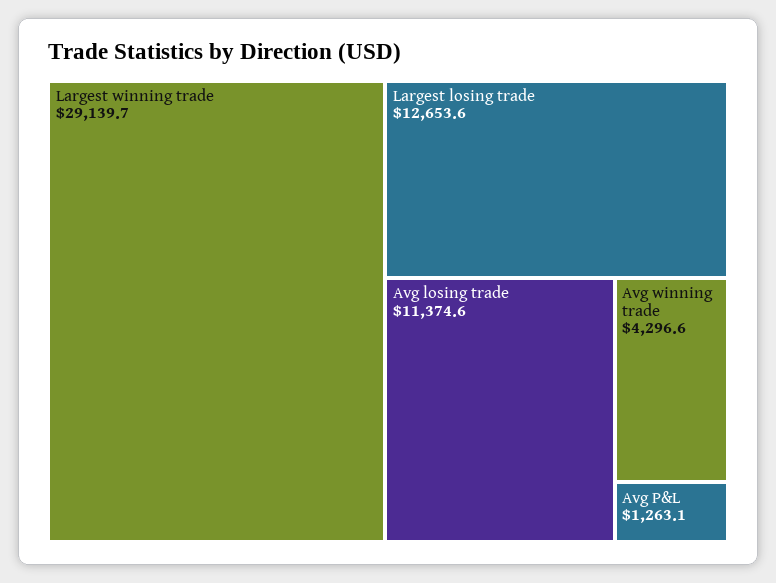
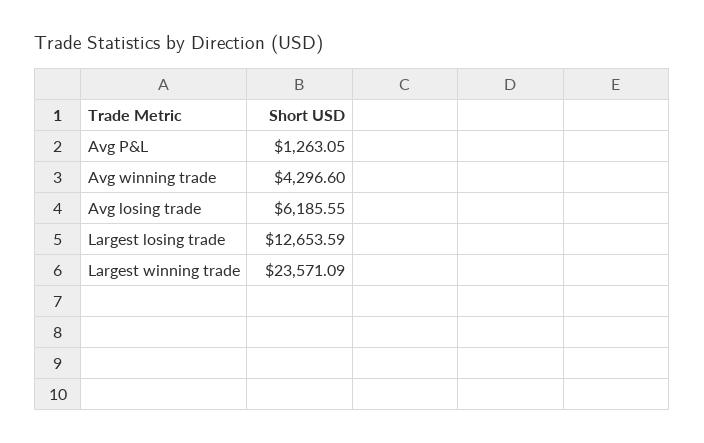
  {
-   "Largest winning trade": 29139.7,
+   "Largest winning trade": 23571.09,
    "Largest losing trade": 12653.59,
-   "Avg losing trade": 11374.6,
+   "Avg losing trade": 6185.55,
    "Avg winning trade": 4296.6,
    "Avg P&L": 1263.05
  }

